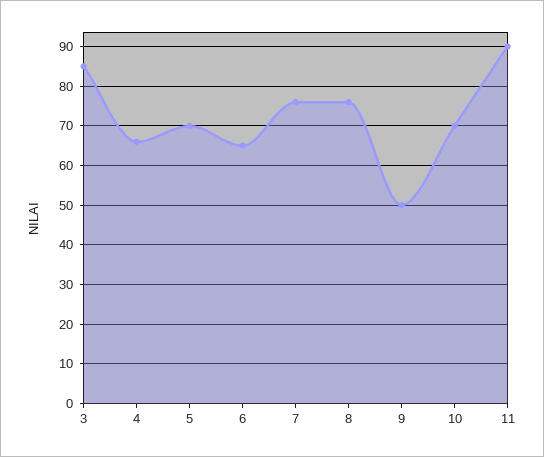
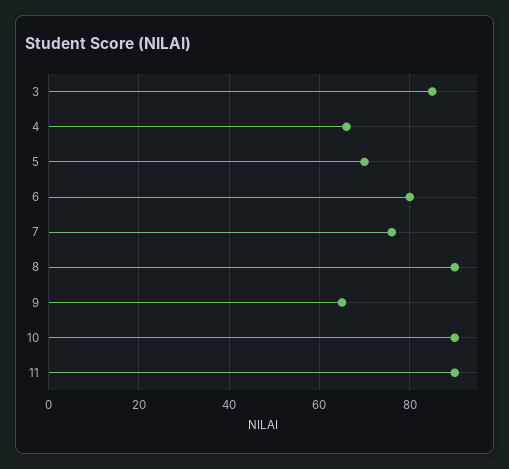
  {
    "3": 85,
    "4": 65,
    "5": 70,
-   "6": 65,
+   "6": 80,
    "7": 75,
-   "8": 75,
+   "8": 90,
-   "9": 50,
+   "9": 65,
-   "10": 70,
+   "10": 90,
    "11": 90
  }

